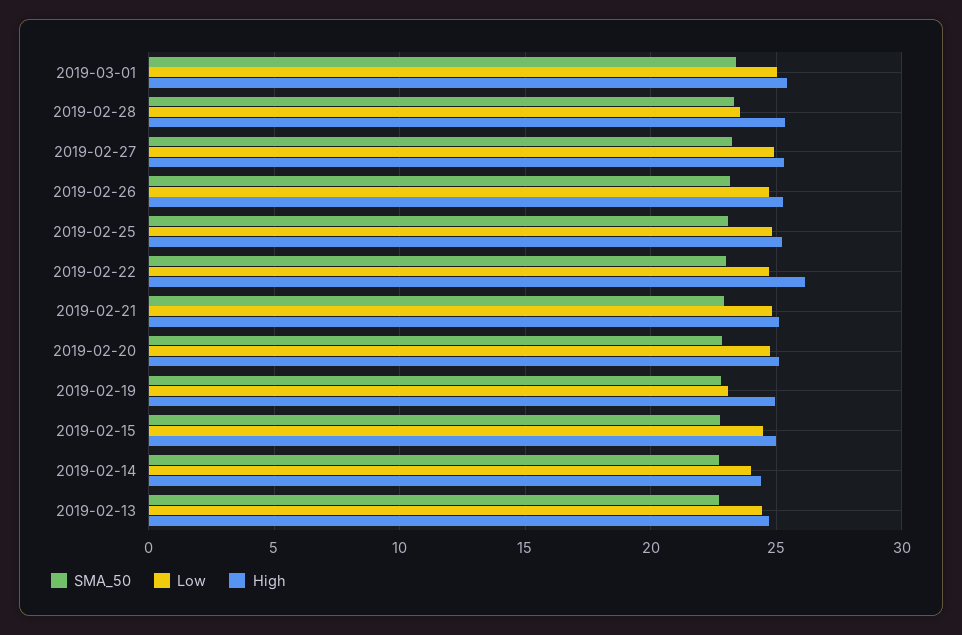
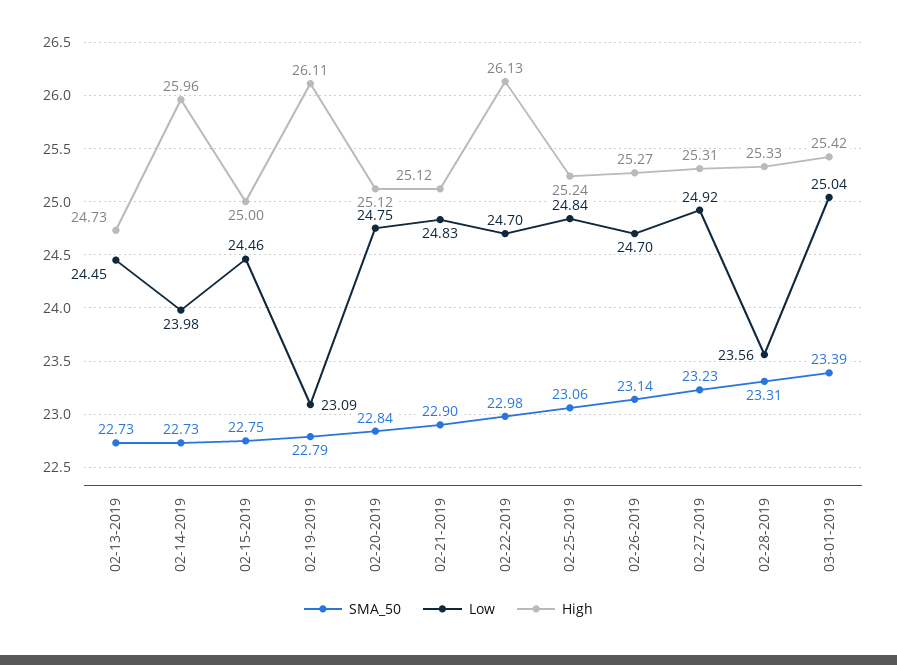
  {
    "SMA_50": {
      "2019-03-01": 23.39,
      "2019-02-28": 23.31,
      "2019-02-27": 23.23,
      "2019-02-26": 23.14,
      "2019-02-25": 23.06,
      "2019-02-22": 22.98,
      "2019-02-21": 22.9,
      "2019-02-20": 22.84,
      "2019-02-19": 22.79,
      "2019-02-15": 22.75,
      "2019-02-14": 22.73,
      "2019-02-13": 22.73
    },
    "Low": {
      "2019-03-01": 25.04,
      "2019-02-28": 23.56,
      "2019-02-27": 24.92,
      "2019-02-26": 24.7,
      "2019-02-25": 24.84,
      "2019-02-22": 24.7,
      "2019-02-21": 24.83,
      "2019-02-20": 24.75,
      "2019-02-19": 23.09,
      "2019-02-15": 24.46,
      "2019-02-14": 23.98,
      "2019-02-13": 24.45
    },
    "High": {
      "2019-03-01": 25.42,
      "2019-02-28": 25.33,
      "2019-02-27": 25.31,
      "2019-02-26": 25.27,
      "2019-02-25": 25.24,
      "2019-02-22": 26.13,
      "2019-02-21": 25.12,
      "2019-02-20": 25.12,
-     "2019-02-19": 25,
+     "2019-02-19": 26.11,
      "2019-02-15": 25,
-     "2019-02-14": 24.5,
+     "2019-02-14": 25.96,
      "2019-02-13": 24.73
    }
  }

